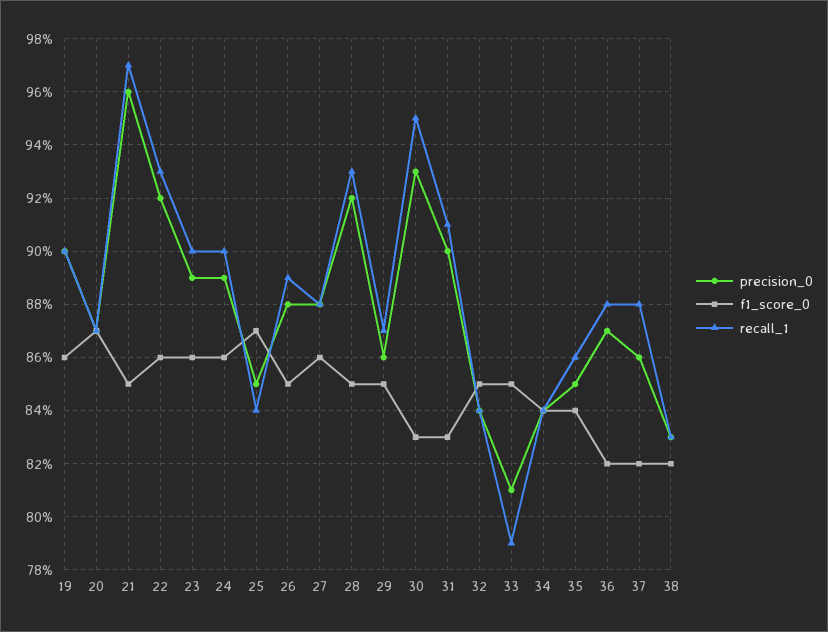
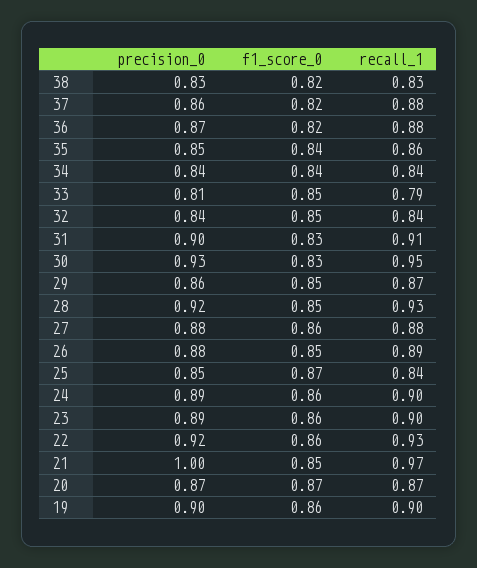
  {
    "precision_0": {
      "19": 0.9,
      "20": 0.87,
-     "21": 0.96,
+     "21": 1,
      "22": 0.92,
      "23": 0.89,
      "24": 0.89,
      "25": 0.85,
      "26": 0.88,
      "27": 0.88,
      "28": 0.92,
      "29": 0.86,
      "30": 0.93,
      "31": 0.9,
      "32": 0.84,
      "33": 0.81,
      "34": 0.84,
      "35": 0.85,
      "36": 0.87,
      "37": 0.86,
      "38": 0.83
    },
    "f1_score_0": {
      "19": 0.86,
      "20": 0.87,
      "21": 0.85,
      "22": 0.86,
      "23": 0.86,
      "24": 0.86,
      "25": 0.87,
      "26": 0.85,
      "27": 0.86,
      "28": 0.85,
      "29": 0.85,
      "30": 0.83,
      "31": 0.83,
      "32": 0.85,
      "33": 0.85,
      "34": 0.84,
      "35": 0.84,
      "36": 0.82,
      "37": 0.82,
      "38": 0.82
    },
    "recall_1": {
      "19": 0.9,
      "20": 0.87,
      "21": 0.97,
      "22": 0.93,
      "23": 0.9,
      "24": 0.9,
      "25": 0.84,
      "26": 0.89,
      "27": 0.88,
      "28": 0.93,
      "29": 0.87,
      "30": 0.95,
      "31": 0.91,
      "32": 0.84,
      "33": 0.79,
      "34": 0.84,
      "35": 0.86,
      "36": 0.88,
      "37": 0.88,
      "38": 0.83
    }
  }

